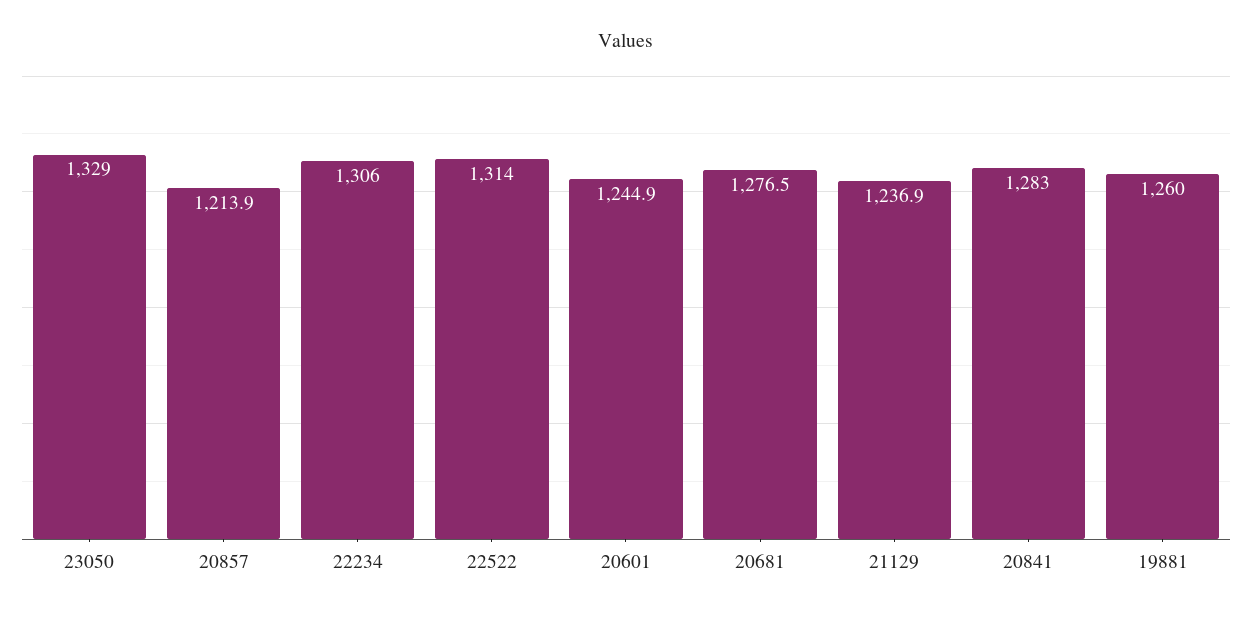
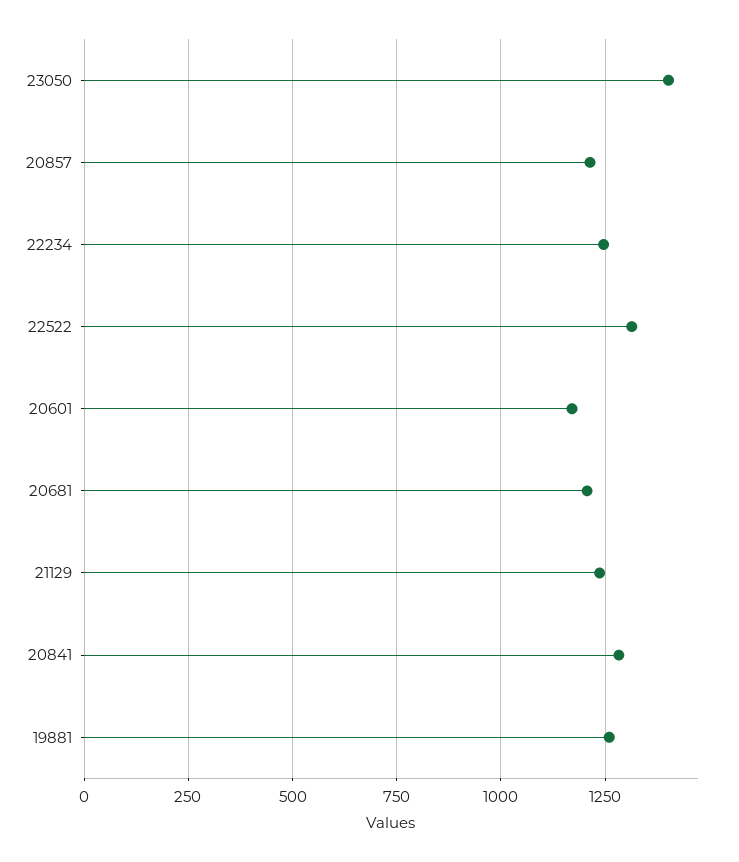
  {
-   "23050": 1329,
+   "23050": 1400,
    "20857": 1213.9,
-   "22234": 1306,
+   "22234": 1250,
    "22522": 1314,
-   "20601": 1244.9,
+   "20601": 1175,
-   "20681": 1276.5,
+   "20681": 1200,
    "21129": 1236.9,
    "20841": 1283,
    "19881": 1260
  }

